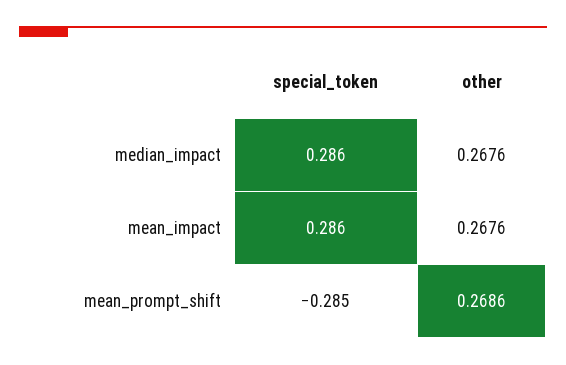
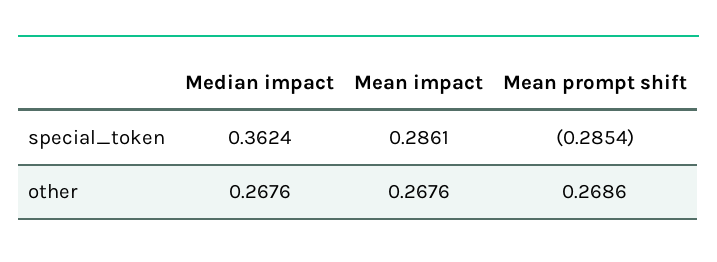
  {
    "special_token": {
-     "median_impact": 0.286,
+     "median_impact": 0.3624,
      "mean_impact": 0.2861,
      "mean_prompt_shift": -0.2854
    },
    "other": {
      "median_impact": 0.2676,
      "mean_impact": 0.2676,
      "mean_prompt_shift": 0.2686
    }
  }

